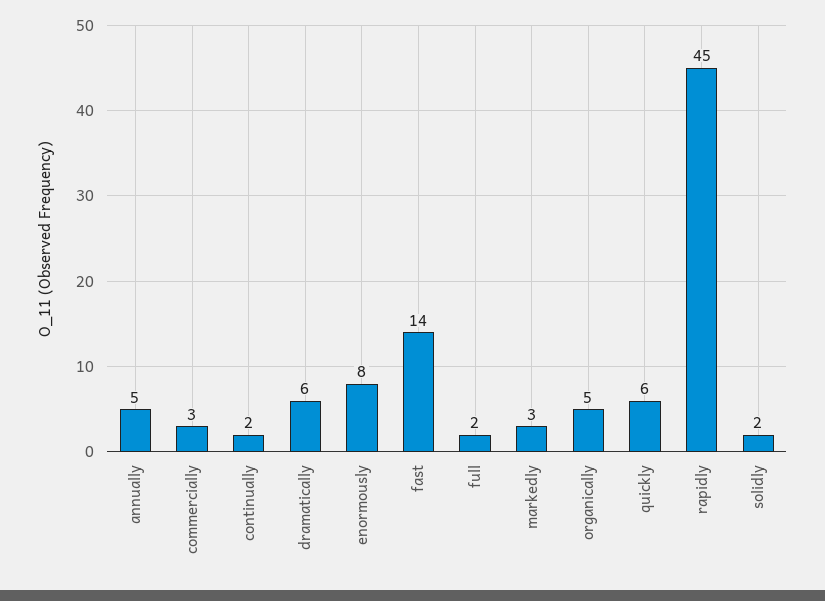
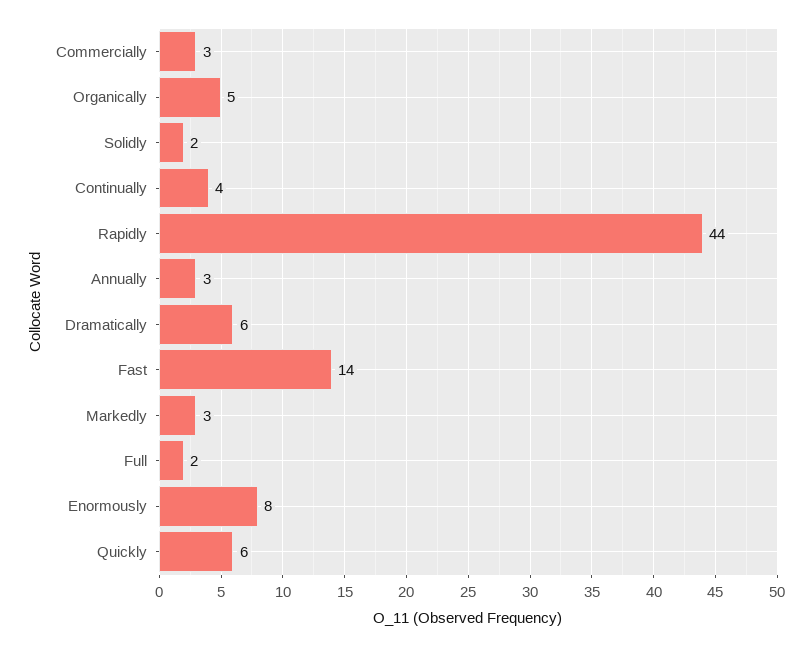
  {
-   "annually": 5,
+   "annually": 3,
    "commercially": 3,
-   "continually": 2,
+   "continually": 4,
    "dramatically": 6,
    "enormously": 8,
    "fast": 14,
    "full": 2,
    "markedly": 3,
    "organically": 5,
    "quickly": 6,
-   "rapidly": 45,
+   "rapidly": 44,
    "solidly": 2
  }

